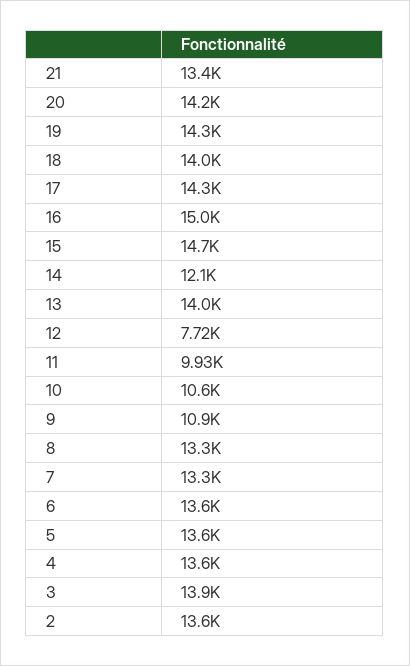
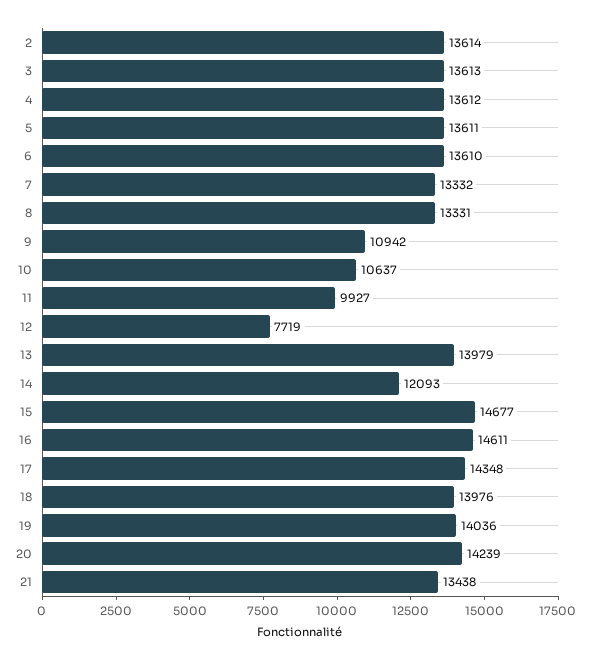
  {
    "21": 13438,
    "20": 14239,
-   "19": 14300,
+   "19": 14036,
    "18": 13976,
    "17": 14348,
-   "16": 15000,
+   "16": 14611,
    "15": 14677,
    "14": 12093,
    "13": 13979,
    "12": 7719,
    "11": 9927,
    "10": 10637,
    "9": 10942,
    "8": 13331,
    "7": 13332,
    "6": 13610,
    "5": 13611,
    "4": 13612,
-   "3": 13900,
+   "3": 13613,
    "2": 13614
  }

